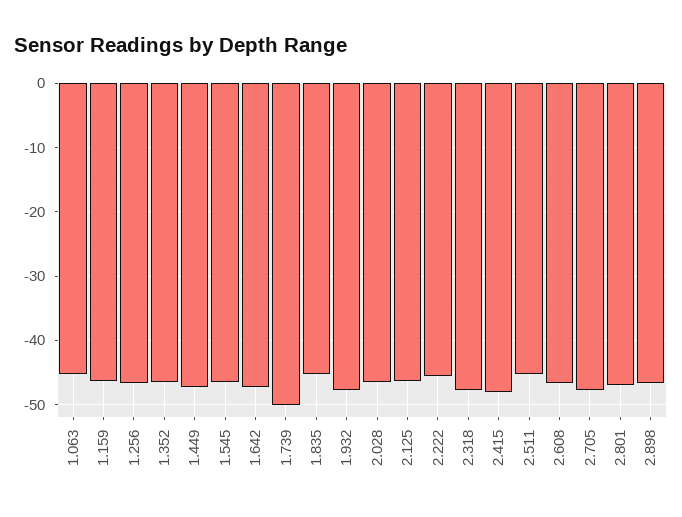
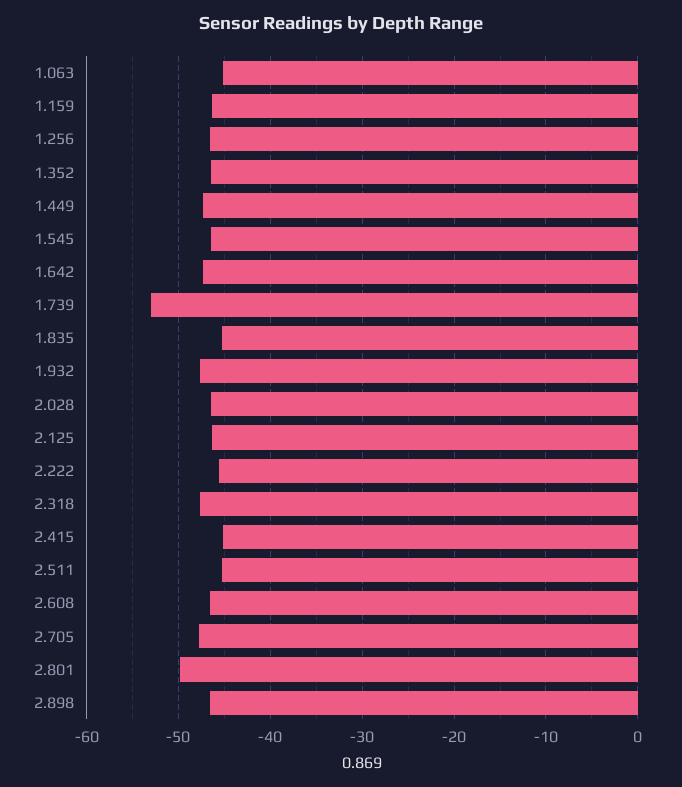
  {
    "1.063": -45,
    "1.159": -46,
    "1.256": -47,
    "1.352": -47,
    "1.449": -47,
    "1.545": -47,
    "1.642": -47,
-   "1.739": -50,
+   "1.739": -53,
    "1.835": -45,
    "1.932": -48,
    "2.028": -47,
    "2.125": -46,
    "2.222": -46,
    "2.318": -48,
-   "2.415": -48,
+   "2.415": -45,
    "2.511": -45,
    "2.608": -47,
    "2.705": -48,
-   "2.801": -47,
+   "2.801": -50,
    "2.898": -47
  }

